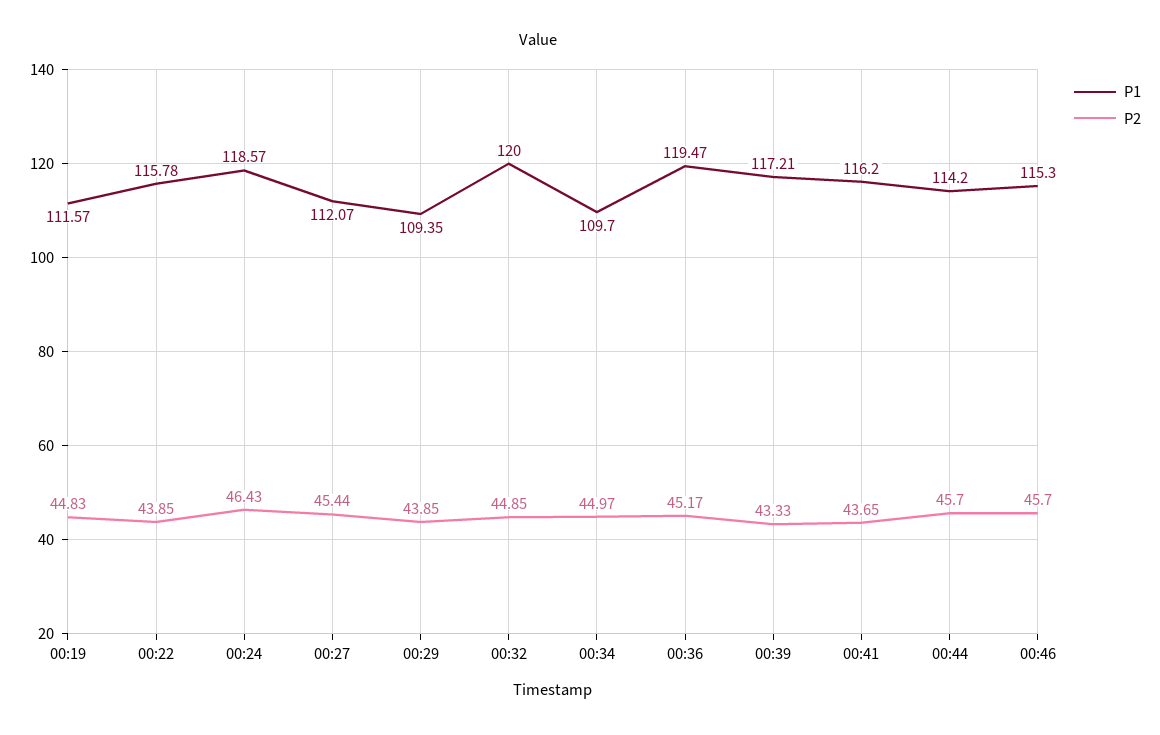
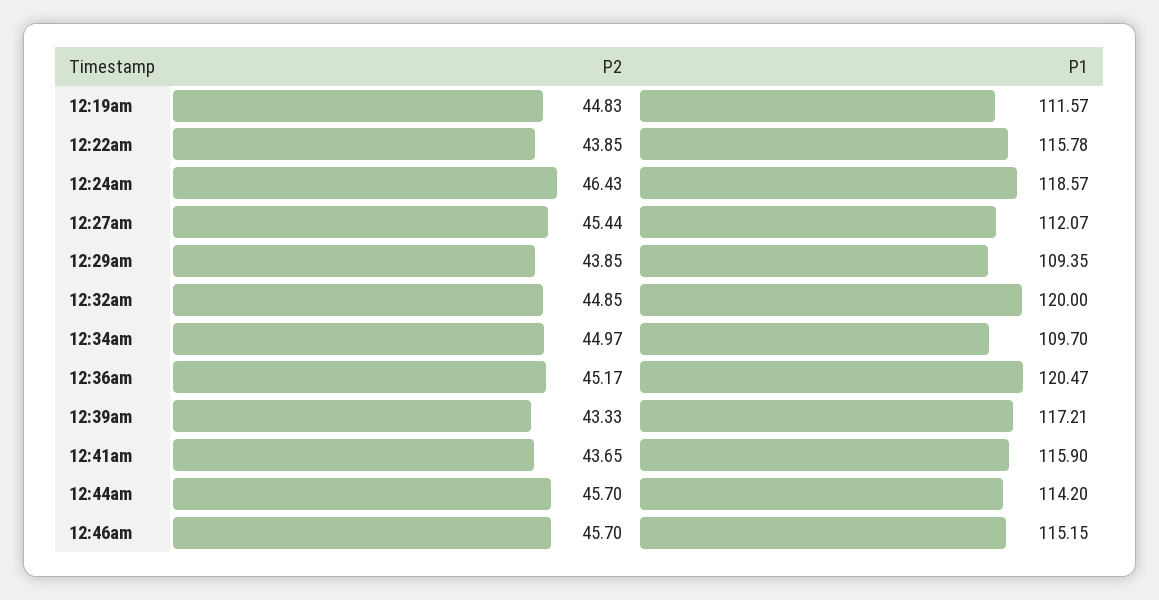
  {
    "P1": {
      "00:19": 111.57,
      "00:22": 115.78,
      "00:24": 118.57,
      "00:27": 112.07,
      "00:29": 109.35,
      "00:32": 120,
      "00:34": 109.7,
-     "00:36": 119.47,
+     "00:36": 120.47,
      "00:39": 117.21,
-     "00:41": 116.2,
+     "00:41": 115.9,
      "00:44": 114.2,
-     "00:46": 115.3
+     "00:46": 115.15
    },
    "P2": {
      "00:19": 44.83,
      "00:22": 43.85,
      "00:24": 46.43,
      "00:27": 45.44,
      "00:29": 43.85,
      "00:32": 44.85,
      "00:34": 44.97,
      "00:36": 45.17,
      "00:39": 43.33,
      "00:41": 43.65,
      "00:44": 45.7,
      "00:46": 45.7
    }
  }

